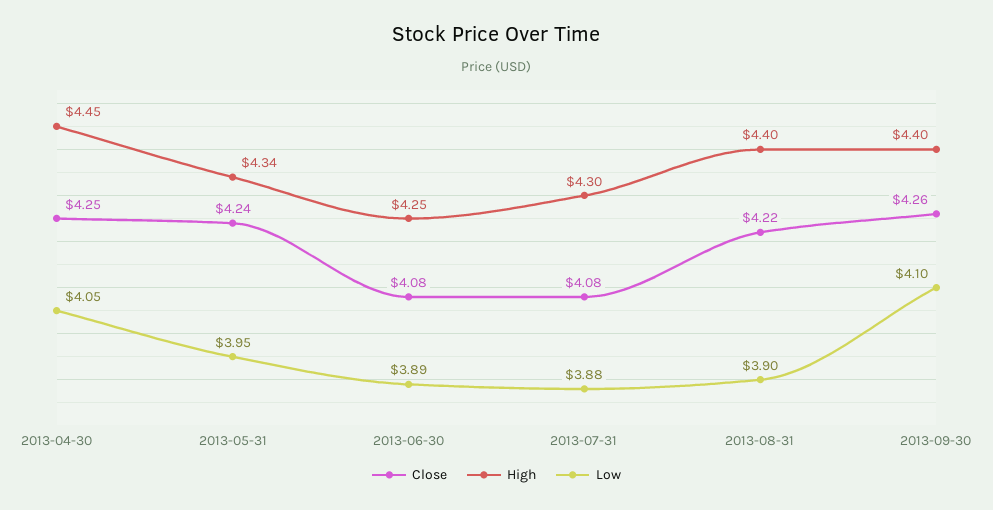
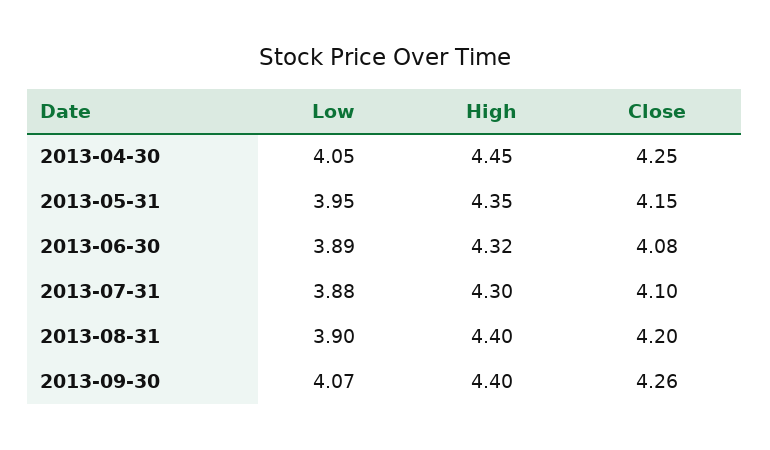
  {
    "Close": {
      "2013-04-30": 4.25,
-     "2013-05-31": 4.24,
+     "2013-05-31": 4.15,
      "2013-06-30": 4.08,
-     "2013-07-31": 4.08,
+     "2013-07-31": 4.1,
-     "2013-08-31": 4.22,
+     "2013-08-31": 4.2,
      "2013-09-30": 4.26
    },
    "High": {
      "2013-04-30": 4.45,
-     "2013-05-31": 4.34,
+     "2013-05-31": 4.35,
-     "2013-06-30": 4.25,
+     "2013-06-30": 4.32,
      "2013-07-31": 4.3,
      "2013-08-31": 4.4,
      "2013-09-30": 4.4
    },
    "Low": {
      "2013-04-30": 4.05,
      "2013-05-31": 3.95,
      "2013-06-30": 3.89,
      "2013-07-31": 3.88,
      "2013-08-31": 3.9,
-     "2013-09-30": 4.1
+     "2013-09-30": 4.07
    }
  }

